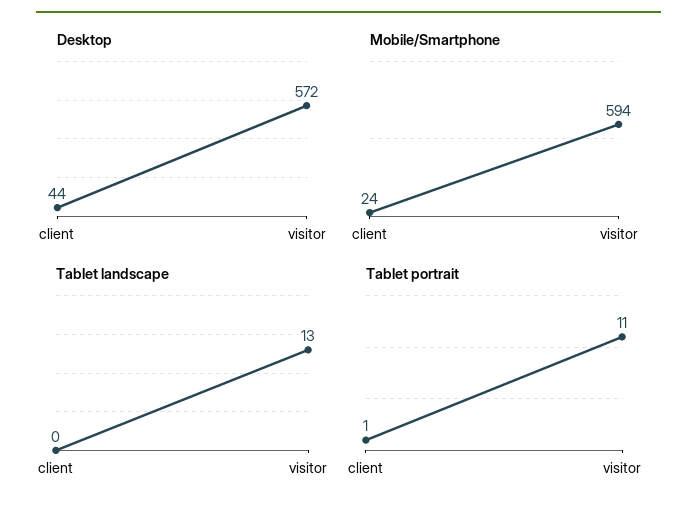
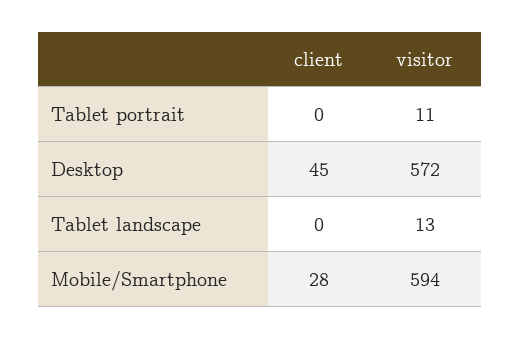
  {
    "Desktop": {
-     "client": 44,
+     "client": 45,
      "visitor": 572
    },
    "Mobile/Smartphone": {
-     "client": 24,
+     "client": 28,
      "visitor": 594
    },
    "Tablet landscape": {
      "client": 0,
      "visitor": 13
    },
    "Tablet portrait": {
-     "client": 1,
+     "client": 0,
      "visitor": 11
    }
  }

